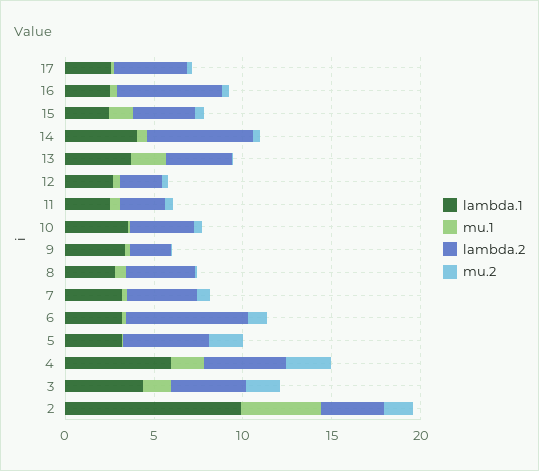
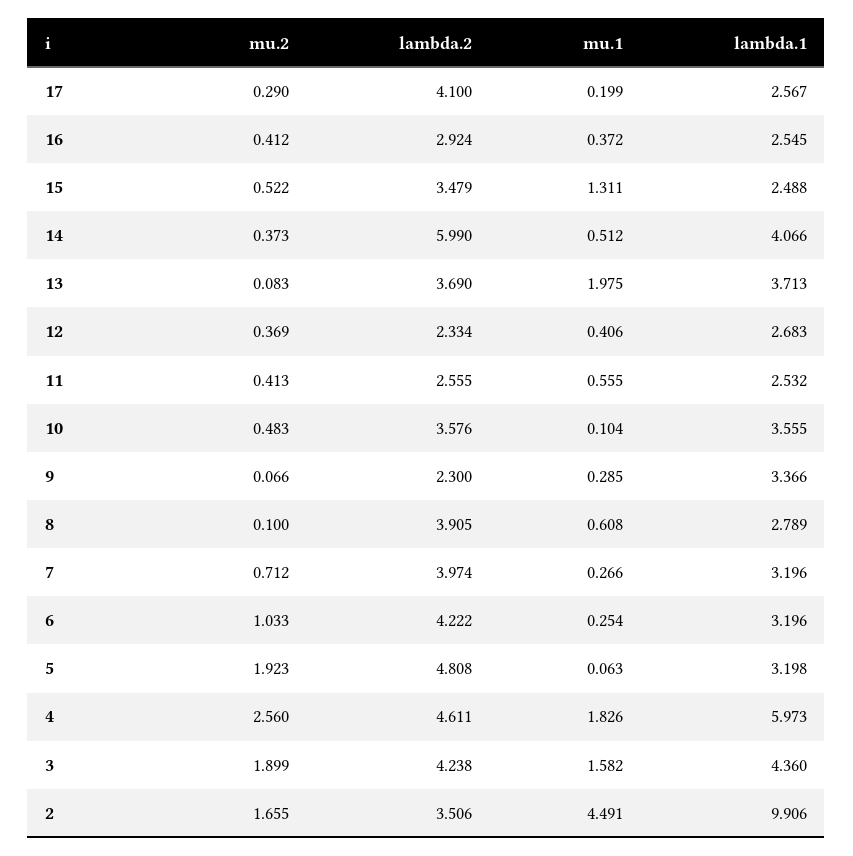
  {
    "lambda.1": {
      "17": 2.567,
      "16": 2.545,
      "15": 2.488,
      "14": 4.066,
      "13": 3.713,
      "12": 2.683,
      "11": 2.532,
      "10": 3.555,
      "9": 3.366,
      "8": 2.789,
      "7": 3.196,
      "6": 3.196,
      "5": 3.198,
      "4": 5.973,
      "3": 4.36,
      "2": 9.906
    },
    "mu.1": {
      "17": 0.199,
      "16": 0.372,
      "15": 1.311,
      "14": 0.512,
      "13": 1.975,
      "12": 0.406,
      "11": 0.555,
      "10": 0.104,
      "9": 0.285,
      "8": 0.608,
      "7": 0.266,
      "6": 0.254,
      "5": 0.063,
      "4": 1.826,
      "3": 1.582,
      "2": 4.491
    },
    "lambda.2": {
      "17": 4.1,
-     "16": 6,
+     "16": 2.924,
      "15": 3.479,
      "14": 5.99,
      "13": 3.69,
      "12": 2.334,
      "11": 2.555,
      "10": 3.576,
      "9": 2.3,
      "8": 3.905,
      "7": 3.974,
-     "6": 7,
+     "6": 4.222,
      "5": 4.808,
      "4": 4.611,
      "3": 4.238,
      "2": 3.506
    },
    "mu.2": {
      "17": 0.29,
      "16": 0.412,
      "15": 0.522,
      "14": 0.373,
      "13": 0.083,
      "12": 0.369,
      "11": 0.413,
      "10": 0.483,
      "9": 0.066,
      "8": 0.1,
      "7": 0.712,
      "6": 1.033,
      "5": 1.923,
      "4": 2.56,
      "3": 1.899,
      "2": 1.655
    }
  }

